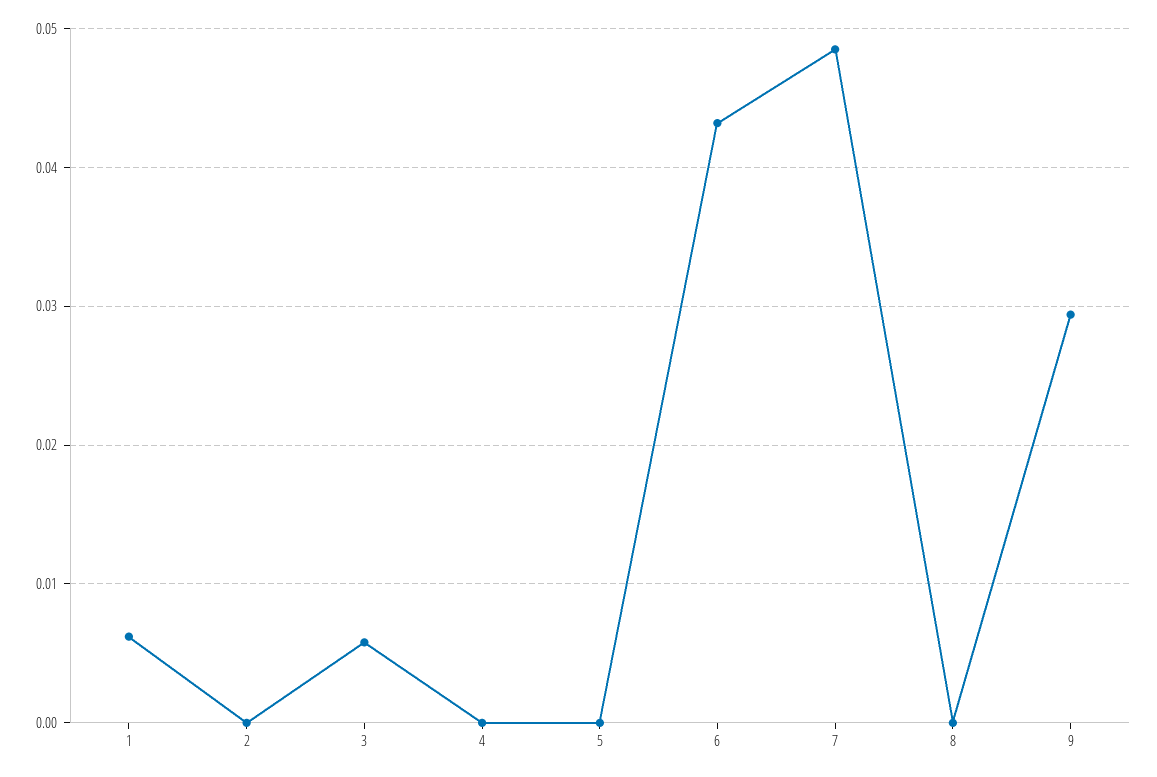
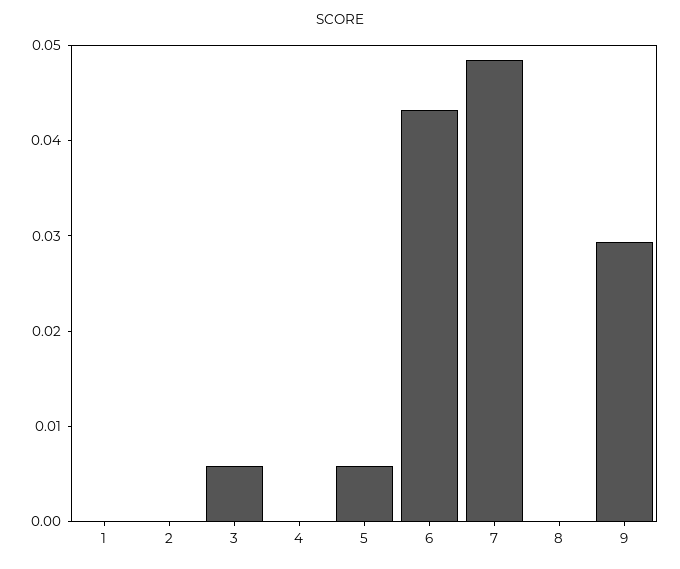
  {
-   "1": 0.006,
+   "1": 0,
    "2": 0,
    "3": 0.006,
    "4": 0,
-   "5": 0,
+   "5": 0.006,
    "6": 0.043,
    "7": 0.049,
    "8": 0,
    "9": 0.029
  }

